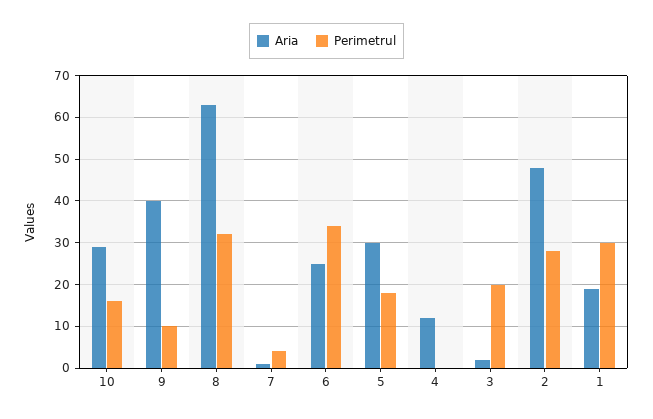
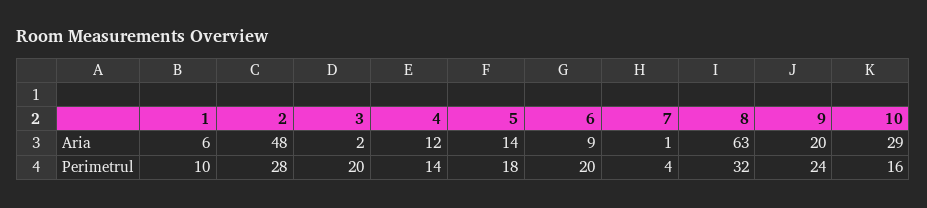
  {
    "Aria": {
      "10": 29,
-     "9": 40,
+     "9": 20,
      "8": 63,
      "7": 1,
-     "6": 25,
+     "6": 9,
-     "5": 30,
+     "5": 14,
      "4": 12,
      "3": 2,
      "2": 48,
-     "1": 20
+     "1": 6
    },
    "Perimetrul": {
      "10": 16,
-     "9": 10,
+     "9": 24,
      "8": 32,
      "7": 4,
-     "6": 35,
+     "6": 20,
      "5": 18,
-     "4": 0,
+     "4": 14,
      "3": 20,
      "2": 28,
-     "1": 30
+     "1": 10
    }
  }

